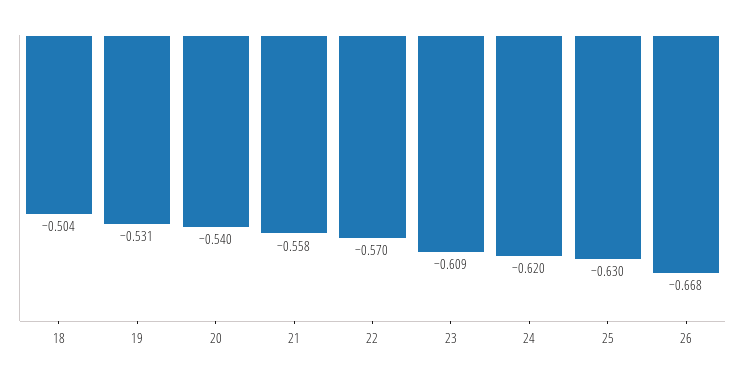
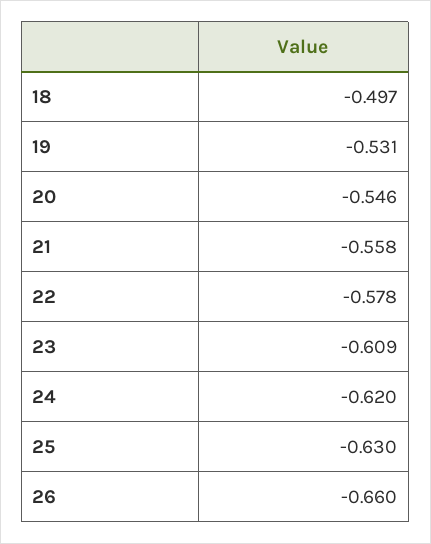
  {
-   "18": -0.504,
+   "18": -0.497,
    "19": -0.531,
-   "20": -0.54,
+   "20": -0.546,
    "21": -0.558,
-   "22": -0.57,
+   "22": -0.578,
    "23": -0.609,
    "24": -0.62,
    "25": -0.63,
-   "26": -0.668
+   "26": -0.66
  }

